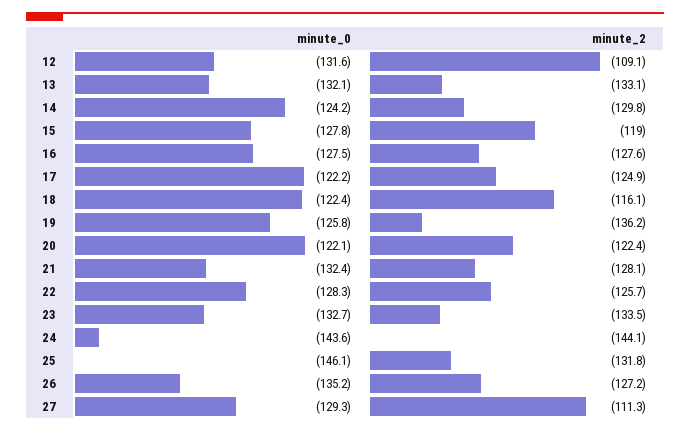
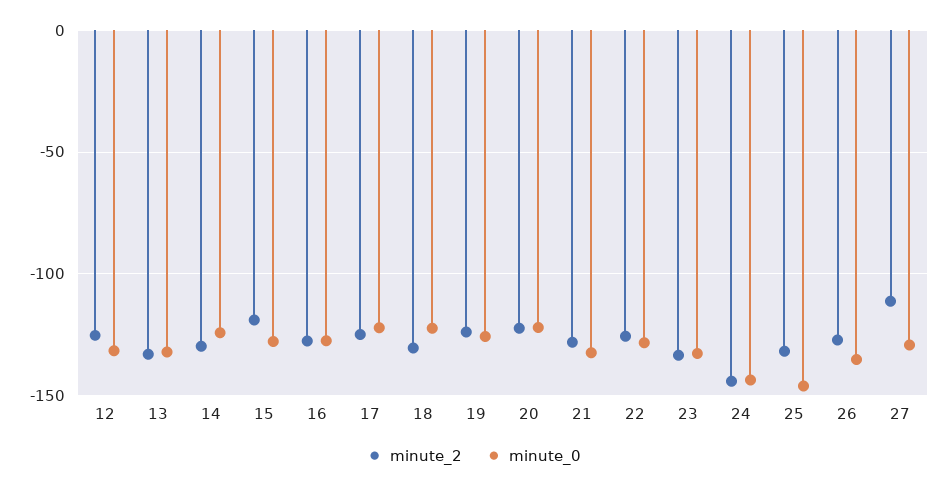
  {
    "minute_0": {
      "12": -131.6,
      "13": -132.1,
      "14": -124.2,
      "15": -127.8,
      "16": -127.5,
      "17": -122.2,
      "18": -122.4,
      "19": -125.8,
      "20": -122.1,
      "21": -132.4,
      "22": -128.3,
      "23": -132.7,
      "24": -143.6,
      "25": -146.1,
      "26": -135.2,
      "27": -129.3
    },
    "minute_2": {
-     "12": -109.1,
+     "12": -125,
      "13": -133.1,
      "14": -129.8,
      "15": -119,
      "16": -127.6,
      "17": -124.9,
-     "18": -116.1,
+     "18": -130,
-     "19": -136.2,
+     "19": -125,
      "20": -122.4,
      "21": -128.1,
      "22": -125.7,
      "23": -133.5,
      "24": -144.1,
      "25": -131.8,
      "26": -127.2,
      "27": -111.3
    }
  }

